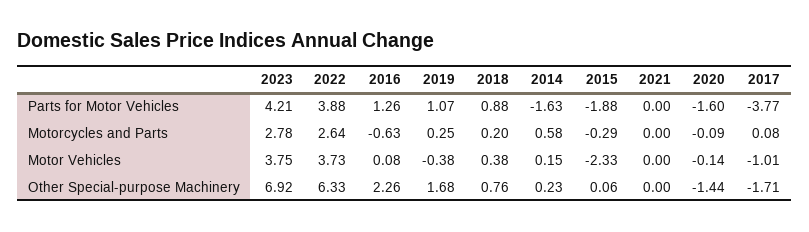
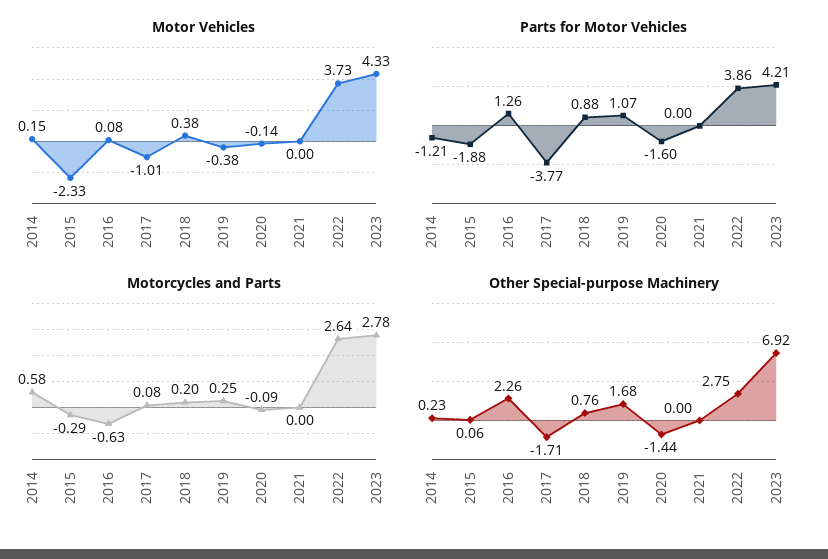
  {
    "Parts for Motor Vehicles": {
      "2023": 4.21,
-     "2022": 3.88,
+     "2022": 3.86,
      "2016": 1.26,
      "2019": 1.07,
      "2018": 0.88,
-     "2014": -1.63,
+     "2014": -1.21,
      "2015": -1.88,
      "2021": 0,
      "2020": -1.6,
      "2017": -3.77
    },
    "Motorcycles and Parts": {
      "2023": 2.78,
      "2022": 2.64,
      "2016": -0.63,
      "2019": 0.25,
      "2018": 0.2,
      "2014": 0.58,
      "2015": -0.29,
      "2021": 0,
      "2020": -0.09,
      "2017": 0.08
    },
    "Motor Vehicles": {
-     "2023": 3.75,
+     "2023": 4.33,
      "2022": 3.73,
      "2016": 0.08,
      "2019": -0.38,
      "2018": 0.38,
      "2014": 0.15,
      "2015": -2.33,
      "2021": 0,
      "2020": -0.14,
      "2017": -1.01
    },
    "Other Special-purpose Machinery": {
      "2023": 6.92,
-     "2022": 6.33,
+     "2022": 2.75,
      "2016": 2.26,
      "2019": 1.68,
      "2018": 0.76,
      "2014": 0.23,
      "2015": 0.06,
      "2021": 0,
      "2020": -1.44,
      "2017": -1.71
    }
  }

